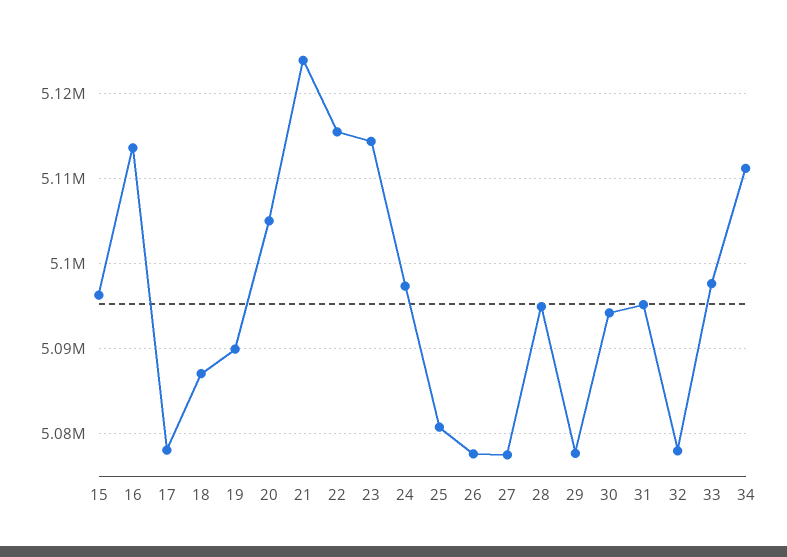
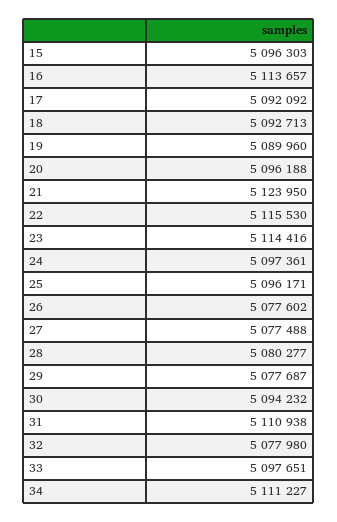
  {
    "15": 5096303,
    "16": 5113657,
-   "17": 5078000,
+   "17": 5092092,
-   "18": 5087000,
+   "18": 5092713,
    "19": 5089960,
-   "20": 5105000,
+   "20": 5096188,
    "21": 5123950,
    "22": 5115530,
    "23": 5114416,
    "24": 5097361,
-   "25": 5081000,
+   "25": 5096171,
    "26": 5077602,
    "27": 5077488,
-   "28": 5095000,
+   "28": 5080277,
    "29": 5077687,
    "30": 5094232,
-   "31": 5095000,
+   "31": 5110938,
    "32": 5077980,
    "33": 5097651,
    "34": 5111227
  }

